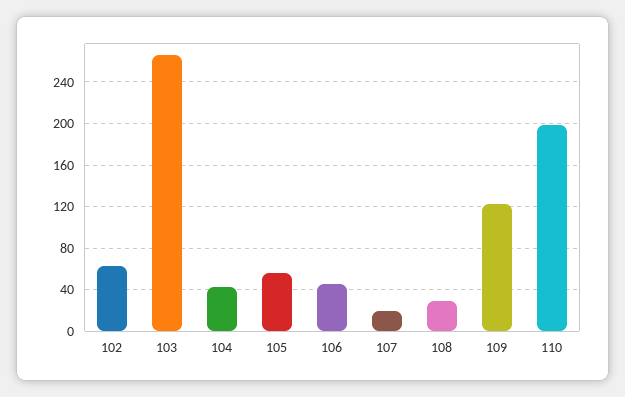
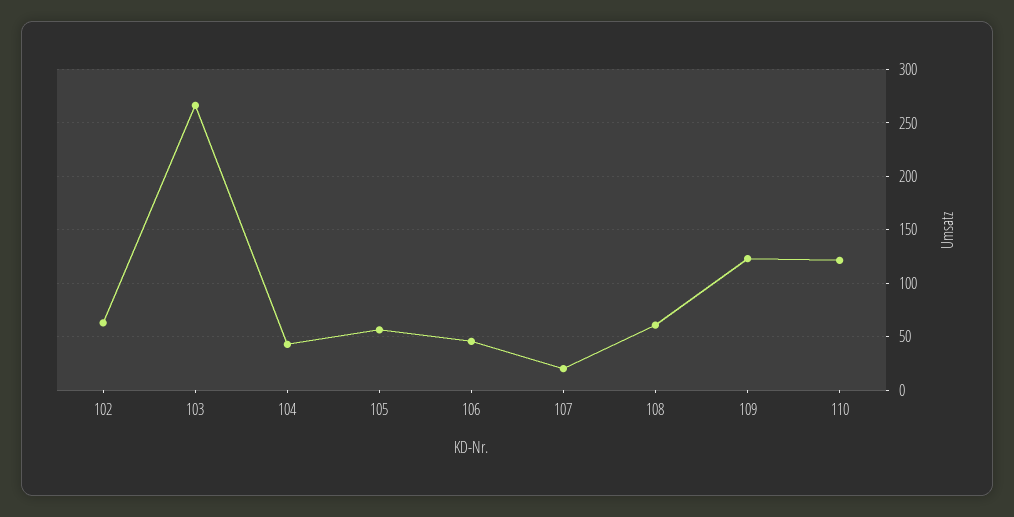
  {
    "102": 60,
    "103": 270,
    "104": 40,
    "105": 60,
    "106": 50,
    "107": 20,
-   "108": 30,
+   "108": 60,
    "109": 120,
-   "110": 200
+   "110": 120
  }

